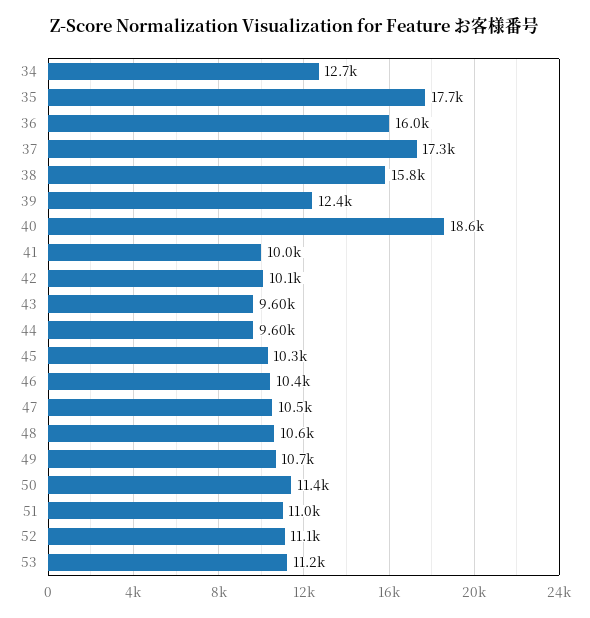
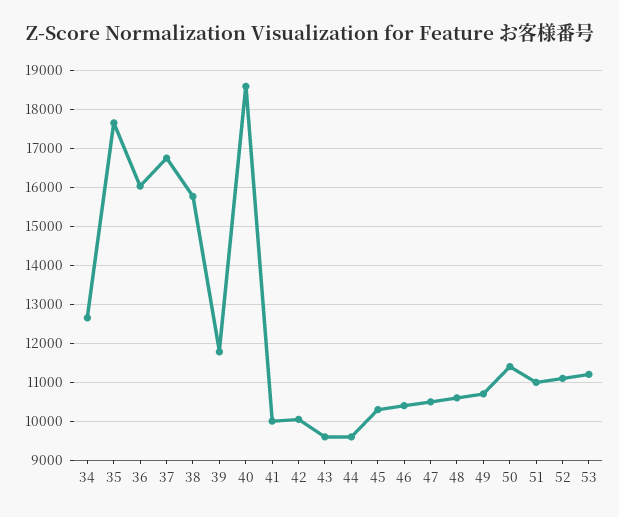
  {
    "34": 12700,
    "35": 17700,
    "36": 16000,
-   "37": 17300,
+   "37": 16800,
    "38": 15800,
-   "39": 12400,
+   "39": 11800,
    "40": 18600,
    "41": 10000,
    "42": 10100,
    "43": 9600,
    "44": 9600,
    "45": 10300,
    "46": 10400,
    "47": 10500,
    "48": 10600,
    "49": 10700,
    "50": 11400,
    "51": 11000,
    "52": 11100,
    "53": 11200
  }

